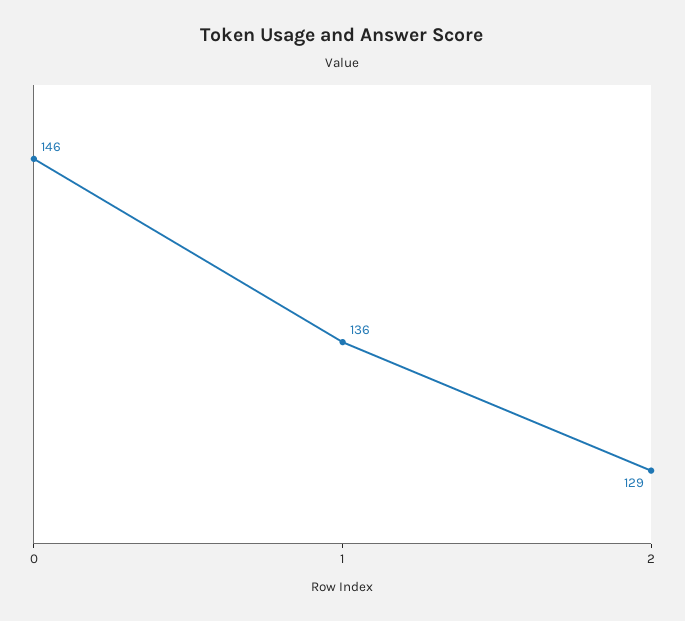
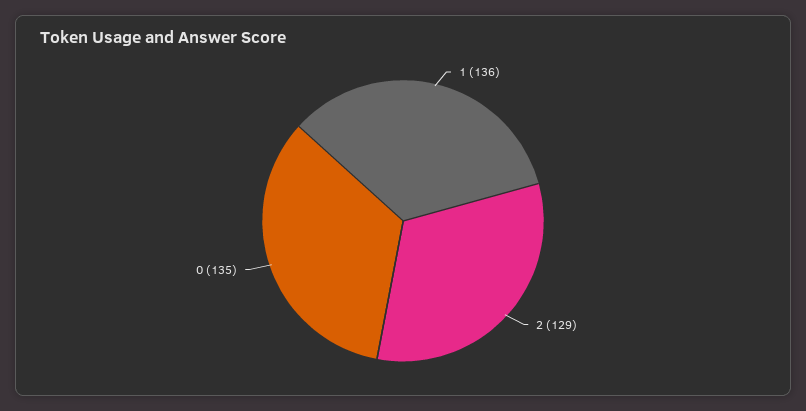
  {
-   "0": 146,
+   "0": 135,
    "1": 136,
    "2": 129
  }

